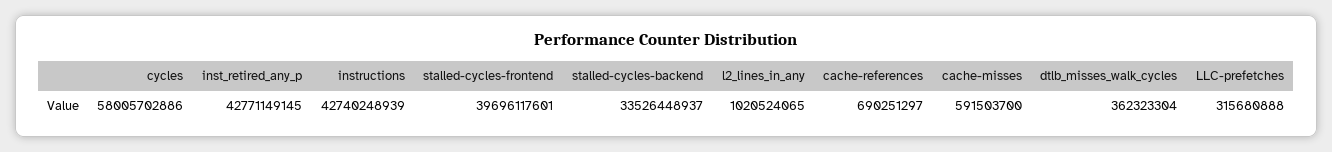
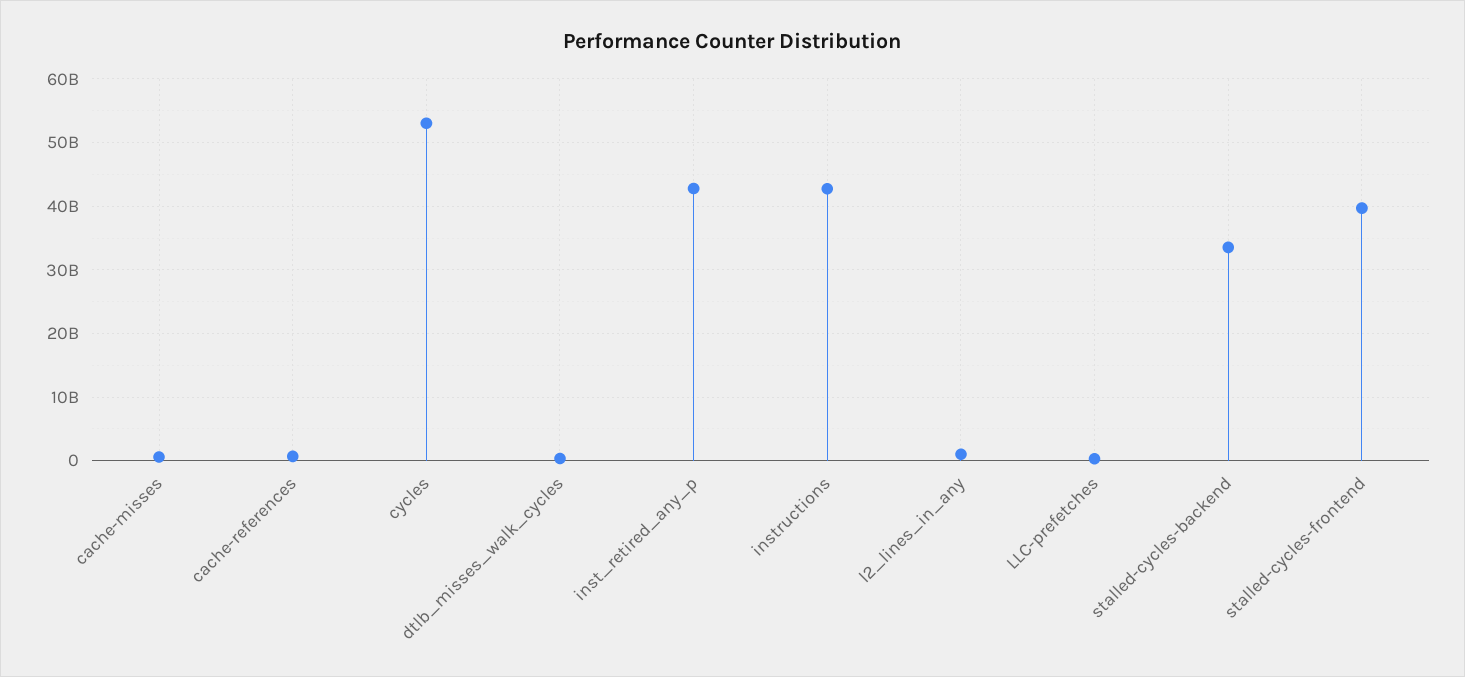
  {
-   "cycles": 58005702886,
+   "cycles": 53000000000,
    "inst_retired_any_p": 42771149145,
    "instructions": 42740248939,
    "stalled-cycles-frontend": 39696117601,
    "stalled-cycles-backend": 33526448937,
    "l2_lines_in_any": 1020524065,
    "cache-references": 690251297,
    "cache-misses": 591503700,
    "dtlb_misses_walk_cycles": 362323304,
    "LLC-prefetches": 315680888
  }

